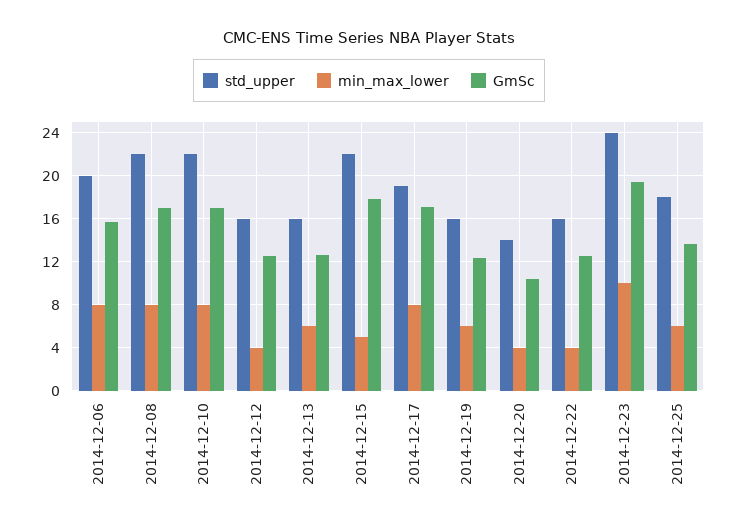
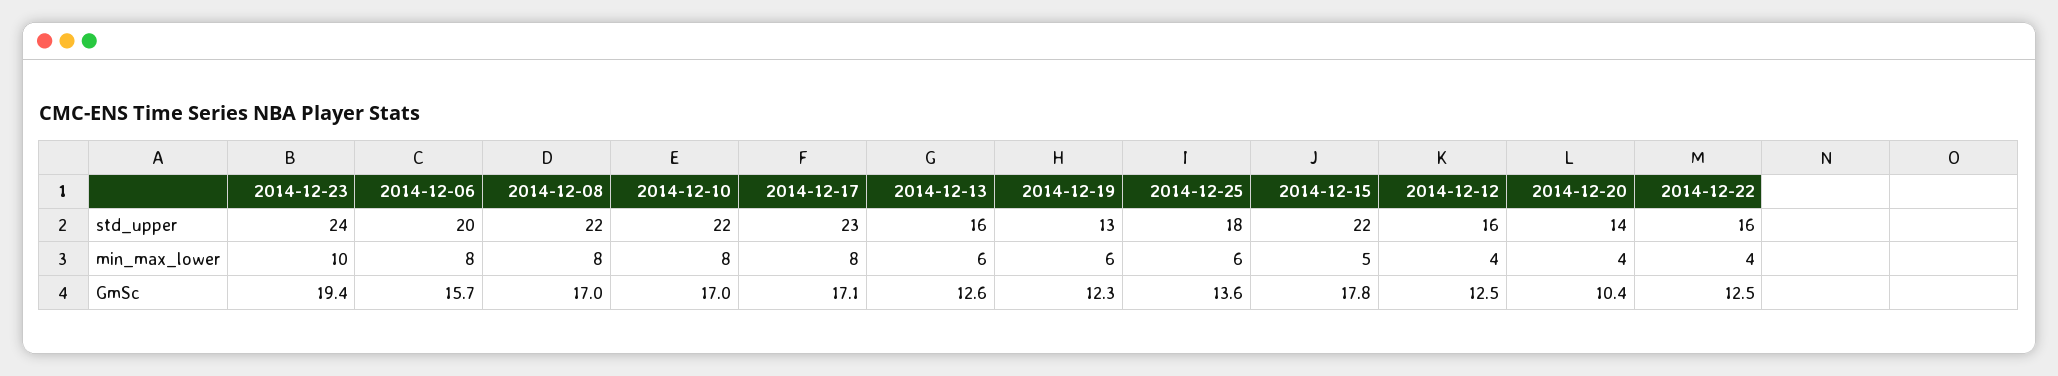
  {
    "std_upper": {
      "2014-12-06": 20,
      "2014-12-08": 22,
      "2014-12-10": 22,
      "2014-12-12": 16,
      "2014-12-13": 16,
      "2014-12-15": 22,
-     "2014-12-17": 19,
+     "2014-12-17": 23,
-     "2014-12-19": 16,
+     "2014-12-19": 13,
      "2014-12-20": 14,
      "2014-12-22": 16,
      "2014-12-23": 24,
      "2014-12-25": 18
    },
    "min_max_lower": {
      "2014-12-06": 8,
      "2014-12-08": 8,
      "2014-12-10": 8,
      "2014-12-12": 4,
      "2014-12-13": 6,
      "2014-12-15": 5,
      "2014-12-17": 8,
      "2014-12-19": 6,
      "2014-12-20": 4,
      "2014-12-22": 4,
      "2014-12-23": 10,
      "2014-12-25": 6
    },
    "GmSc": {
      "2014-12-06": 15.7,
      "2014-12-08": 17,
      "2014-12-10": 17,
      "2014-12-12": 12.5,
      "2014-12-13": 12.6,
      "2014-12-15": 17.8,
      "2014-12-17": 17.1,
      "2014-12-19": 12.3,
      "2014-12-20": 10.4,
      "2014-12-22": 12.5,
      "2014-12-23": 19.4,
      "2014-12-25": 13.6
    }
  }

